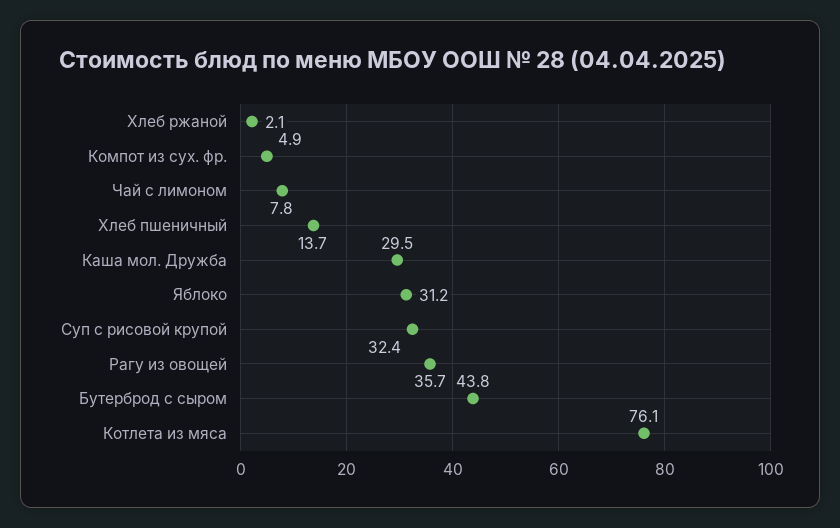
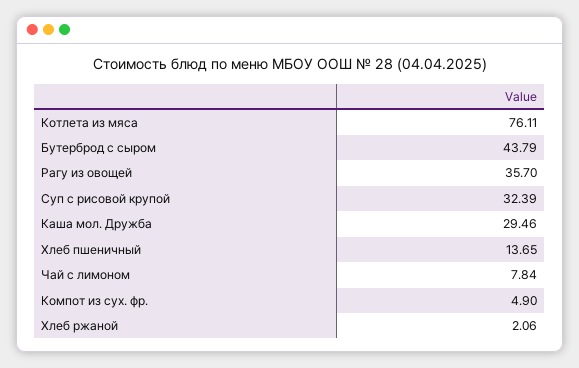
  {
    "Хлеб ржаной": 2.06,
    "Компот из сух. фр.": 4.9,
    "Чай с лимоном": 7.84,
    "Хлеб пшеничный": 13.65,
    "Каша мол. Дружба": 29.46,
-   "Яблоко": 31.2,
    "Суп с рисовой крупой": 32.39,
    "Рагу из овощей": 35.7,
    "Бутерброд с сыром": 43.79,
    "Котлета из мяса": 76.11
  }

